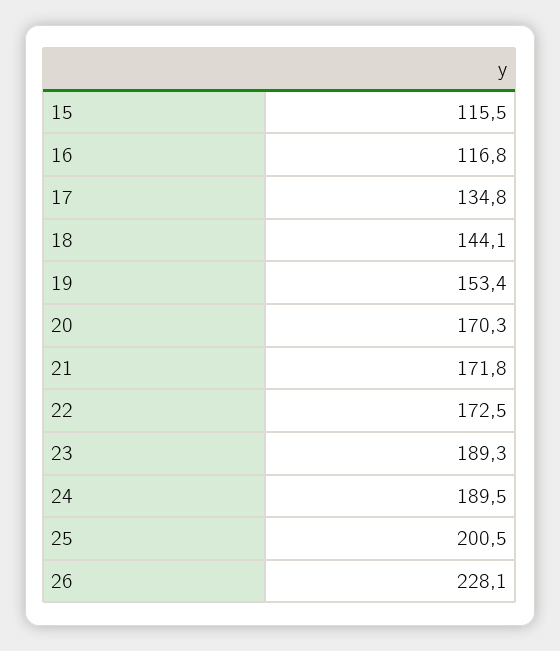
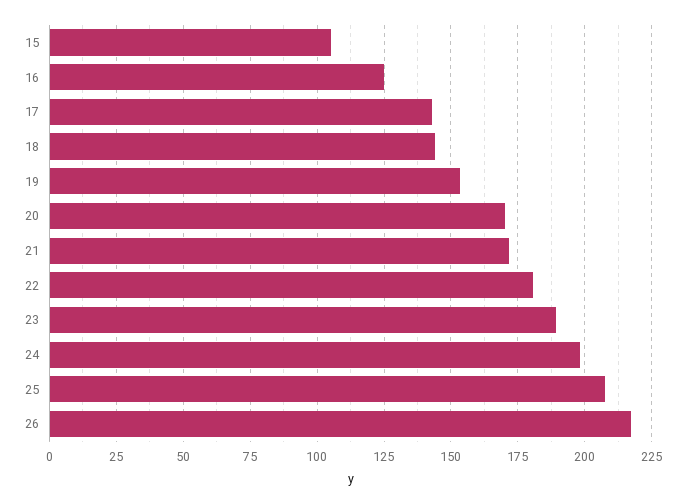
  {
-   "15": 115.5,
+   "15": 105,
-   "16": 116.8,
+   "16": 125,
-   "17": 134.8,
+   "17": 142.5,
    "18": 144.1,
    "19": 153.4,
    "20": 170.3,
    "21": 171.8,
-   "22": 172.5,
+   "22": 180,
    "23": 189.3,
-   "24": 189.5,
+   "24": 197.5,
-   "25": 200.5,
+   "25": 207.5,
-   "26": 228.1
+   "26": 217.5
  }

